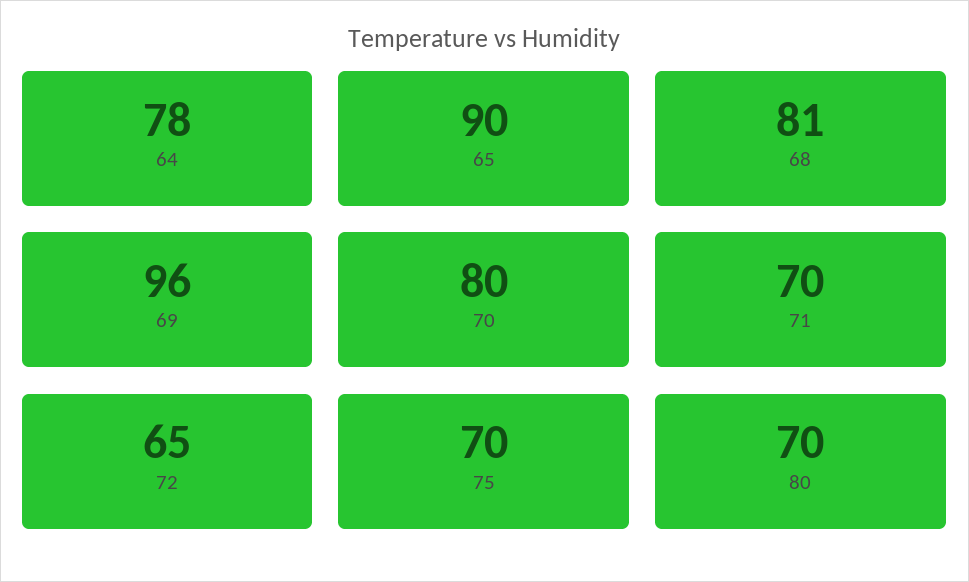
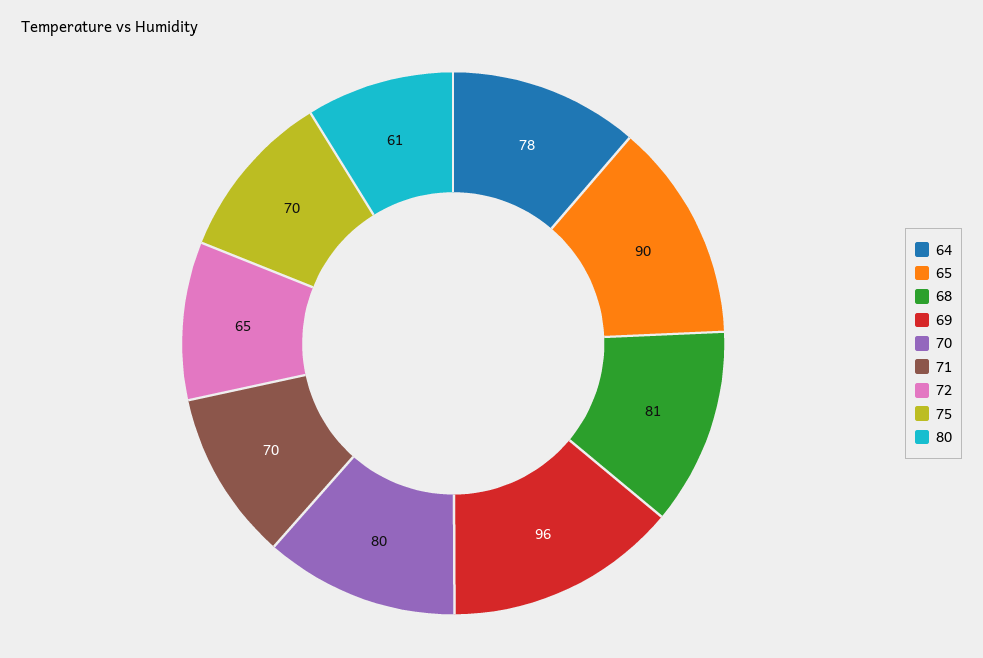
  {
    "64": 78,
    "65": 90,
    "68": 81,
    "69": 96,
    "70": 80,
    "71": 70,
    "72": 65,
    "75": 70,
-   "80": 70
+   "80": 61
  }

